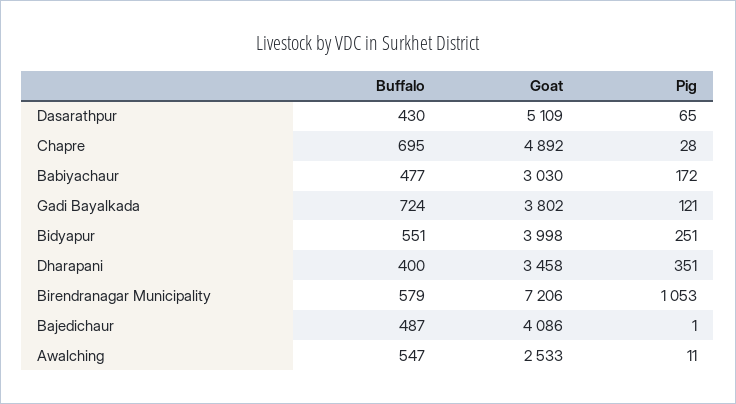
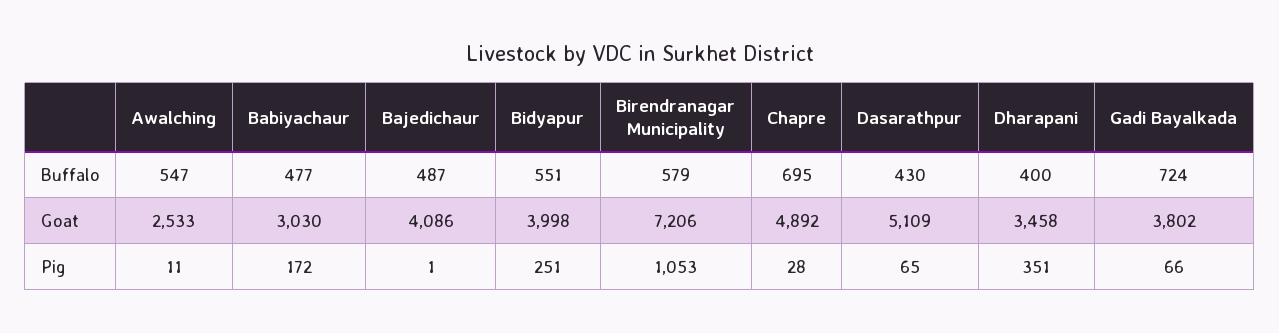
  {
    "Buffalo": {
      "Dasarathpur": 430,
      "Chapre": 695,
      "Babiyachaur": 477,
      "Gadi Bayalkada": 724,
      "Bidyapur": 551,
      "Dharapani": 400,
      "Birendranagar Municipality": 579,
      "Bajedichaur": 487,
      "Awalching": 547
    },
    "Goat": {
      "Dasarathpur": 5109,
      "Chapre": 4892,
      "Babiyachaur": 3030,
      "Gadi Bayalkada": 3802,
      "Bidyapur": 3998,
      "Dharapani": 3458,
      "Birendranagar Municipality": 7206,
      "Bajedichaur": 4086,
      "Awalching": 2533
    },
    "Pig": {
      "Dasarathpur": 65,
      "Chapre": 28,
      "Babiyachaur": 172,
-     "Gadi Bayalkada": 121,
+     "Gadi Bayalkada": 66,
      "Bidyapur": 251,
      "Dharapani": 351,
      "Birendranagar Municipality": 1053,
      "Bajedichaur": 1,
      "Awalching": 11
    }
  }

